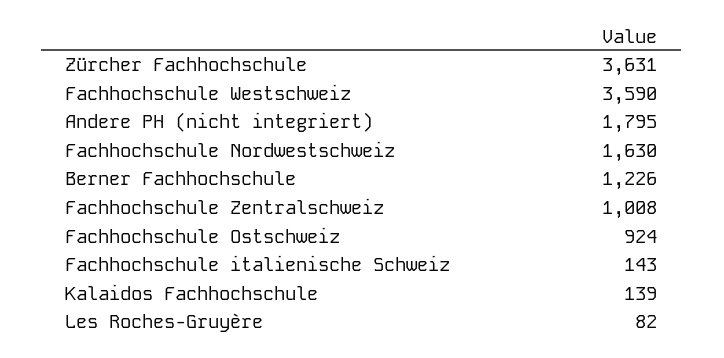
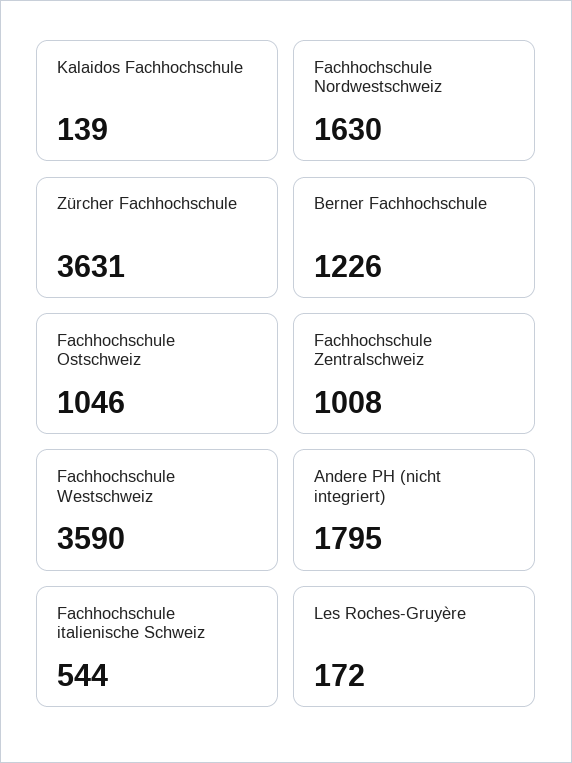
  {
    "Zürcher Fachhochschule": 3631,
    "Fachhochschule Westschweiz": 3590,
    "Andere PH (nicht integriert)": 1795,
    "Fachhochschule Nordwestschweiz": 1630,
    "Berner Fachhochschule": 1226,
    "Fachhochschule Zentralschweiz": 1008,
-   "Fachhochschule Ostschweiz": 924,
+   "Fachhochschule Ostschweiz": 1046,
-   "Fachhochschule italienische Schweiz": 143,
+   "Fachhochschule italienische Schweiz": 544,
    "Kalaidos Fachhochschule": 139,
-   "Les Roches-Gruyère": 82
+   "Les Roches-Gruyère": 172
  }

